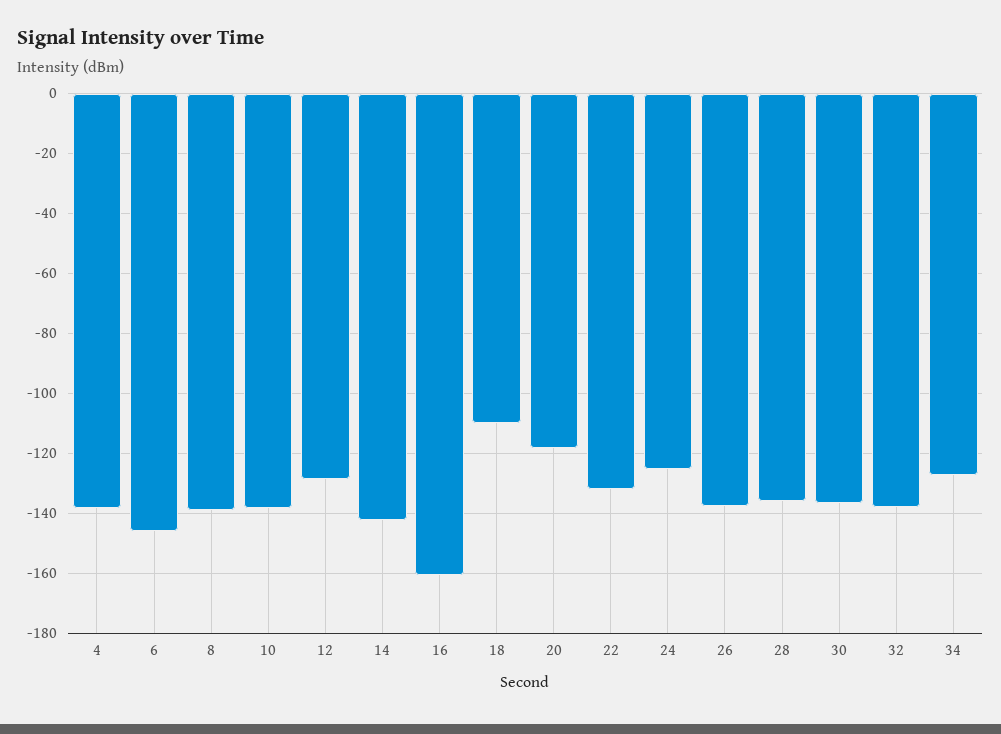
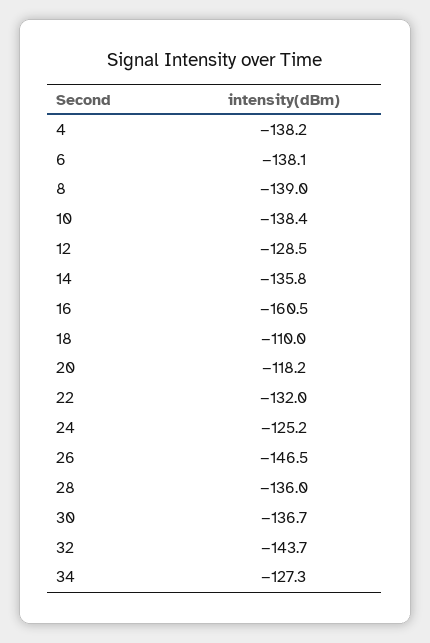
  {
    "4": -138.2,
-   "6": -145,
+   "6": -138.1,
    "8": -139,
    "10": -138.4,
    "12": -128.5,
-   "14": -142.5,
+   "14": -135.8,
    "16": -160.5,
    "18": -110,
    "20": -118.2,
    "22": -132,
    "24": -125.2,
-   "26": -137.5,
+   "26": -146.5,
    "28": -136,
    "30": -136.7,
-   "32": -137.5,
+   "32": -143.7,
    "34": -127.3
  }

